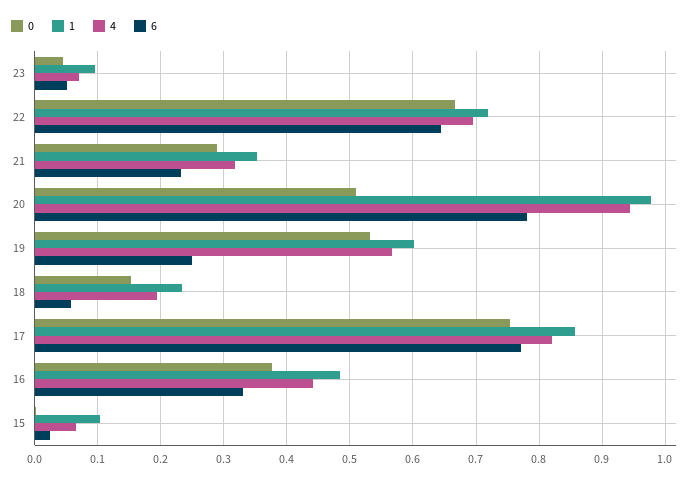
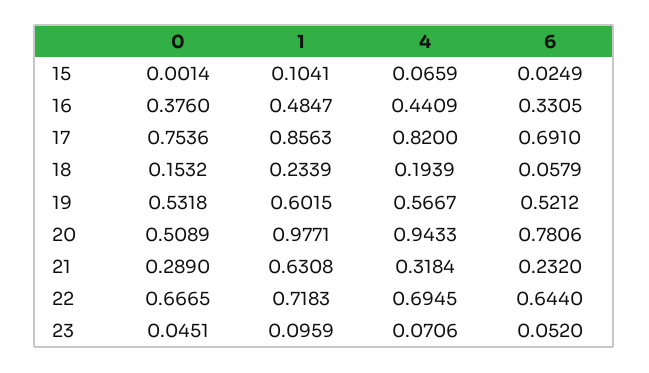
  {
    "0": {
      "23": 0.0451,
      "22": 0.6665,
      "21": 0.289,
      "20": 0.5089,
      "19": 0.5318,
      "18": 0.1532,
      "17": 0.7536,
      "16": 0.376,
      "15": 0.0014
    },
    "1": {
      "23": 0.0959,
      "22": 0.7183,
-     "21": 0.35,
+     "21": 0.6308,
      "20": 0.9771,
      "19": 0.6015,
      "18": 0.2339,
      "17": 0.8563,
      "16": 0.4847,
      "15": 0.1041
    },
    "4": {
      "23": 0.0706,
      "22": 0.6945,
      "21": 0.3184,
      "20": 0.9433,
      "19": 0.5667,
      "18": 0.1939,
      "17": 0.82,
      "16": 0.4409,
      "15": 0.0659
    },
    "6": {
      "23": 0.052,
      "22": 0.644,
      "21": 0.232,
      "20": 0.7806,
-     "19": 0.25,
+     "19": 0.5212,
      "18": 0.0579,
-     "17": 0.77,
+     "17": 0.691,
      "16": 0.3305,
      "15": 0.0249
    }
  }

